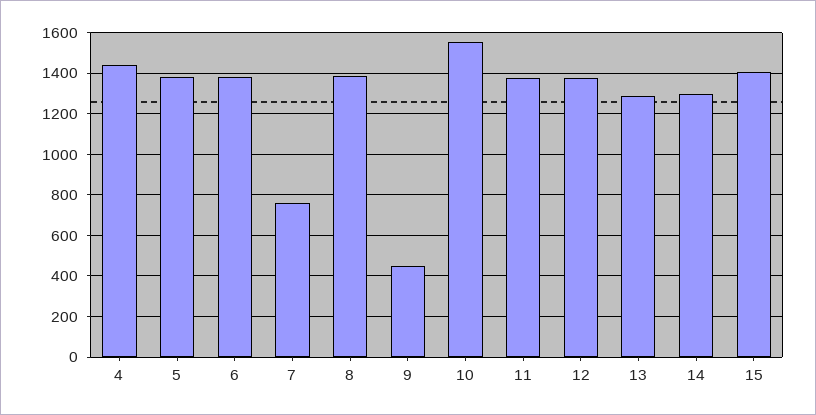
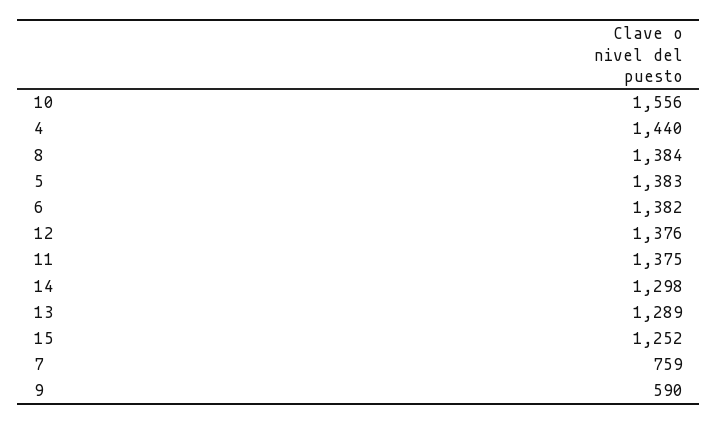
  {
    "4": 1440,
    "5": 1383,
    "6": 1382,
    "7": 759,
    "8": 1384,
-   "9": 450,
+   "9": 590,
    "10": 1556,
    "11": 1375,
    "12": 1376,
    "13": 1289,
    "14": 1298,
-   "15": 1400
+   "15": 1252
  }

